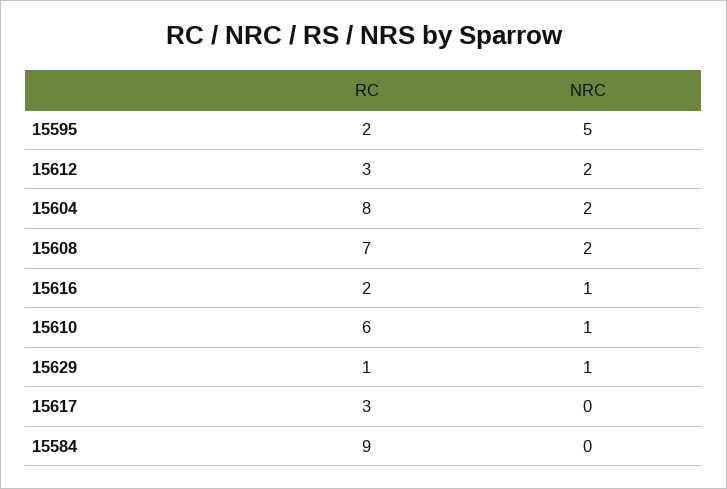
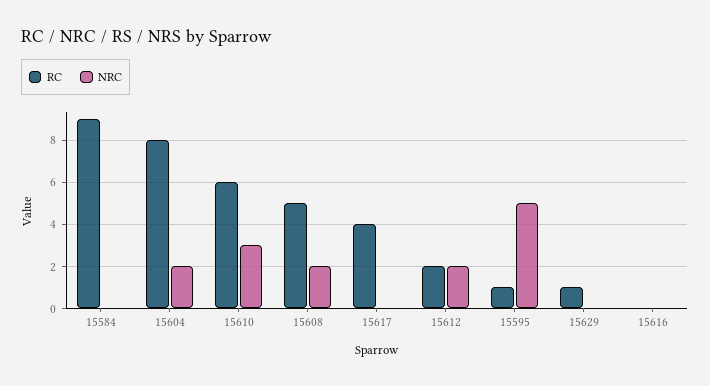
  {
    "RC": {
-     "15595": 2,
+     "15595": 1,
-     "15612": 3,
+     "15612": 2,
      "15604": 8,
-     "15608": 7,
+     "15608": 5,
-     "15616": 2,
+     "15616": 0,
      "15610": 6,
      "15629": 1,
-     "15617": 3,
+     "15617": 4,
      "15584": 9
    },
    "NRC": {
      "15595": 5,
      "15612": 2,
      "15604": 2,
      "15608": 2,
-     "15616": 1,
+     "15616": 0,
-     "15610": 1,
+     "15610": 3,
-     "15629": 1,
+     "15629": 0,
      "15617": 0,
      "15584": 0
    }
  }

